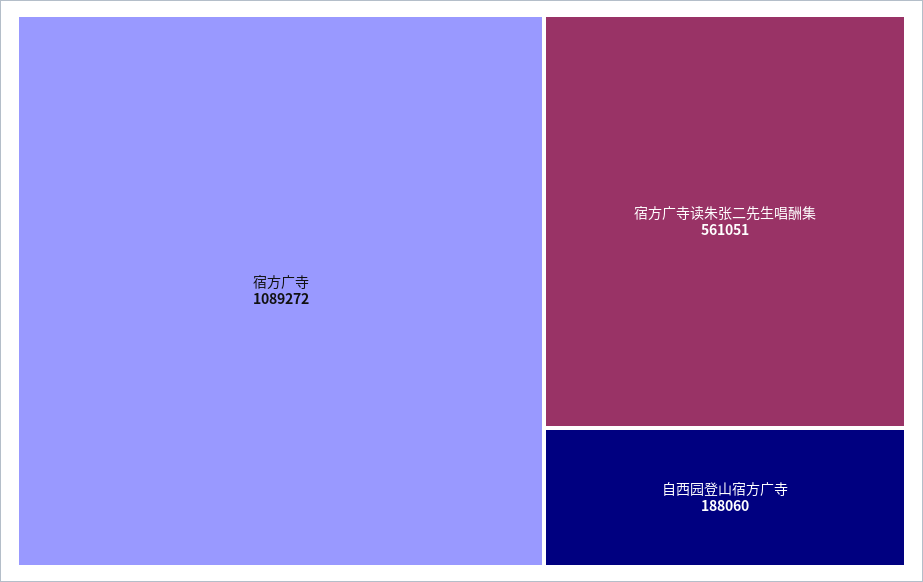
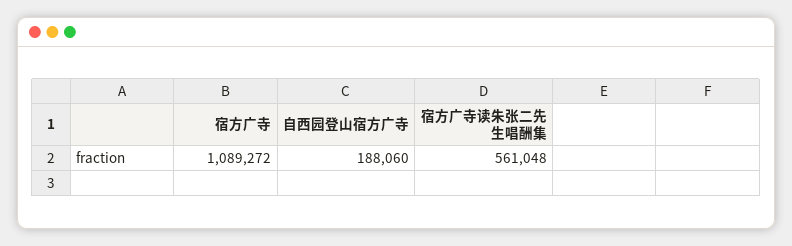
  {
    "宿方广寺": 1089272,
-   "宿方广寺读朱张二先生唱酬集": 561051,
+   "宿方广寺读朱张二先生唱酬集": 561048,
    "自西园登山宿方广寺": 188060
  }

